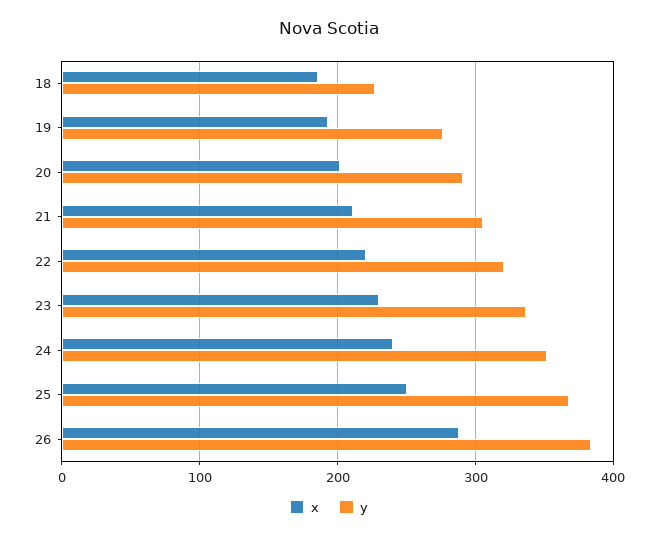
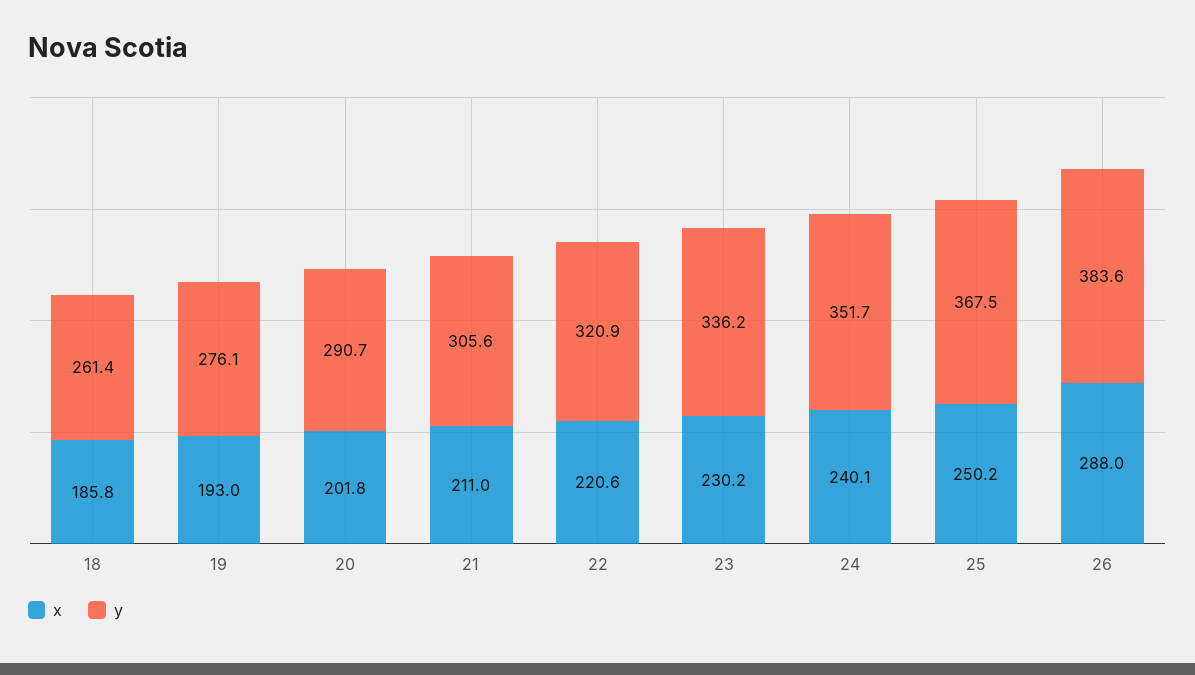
  {
    "x": {
      "18": 185.8,
      "19": 193,
      "20": 201.8,
      "21": 211,
      "22": 220.6,
      "23": 230.2,
      "24": 240.1,
      "25": 250.2,
      "26": 288
    },
    "y": {
-     "18": 230,
+     "18": 261.4,
      "19": 276.1,
      "20": 290.7,
      "21": 305.6,
      "22": 320.9,
      "23": 336.2,
      "24": 351.7,
      "25": 367.5,
      "26": 383.6
    }
  }

